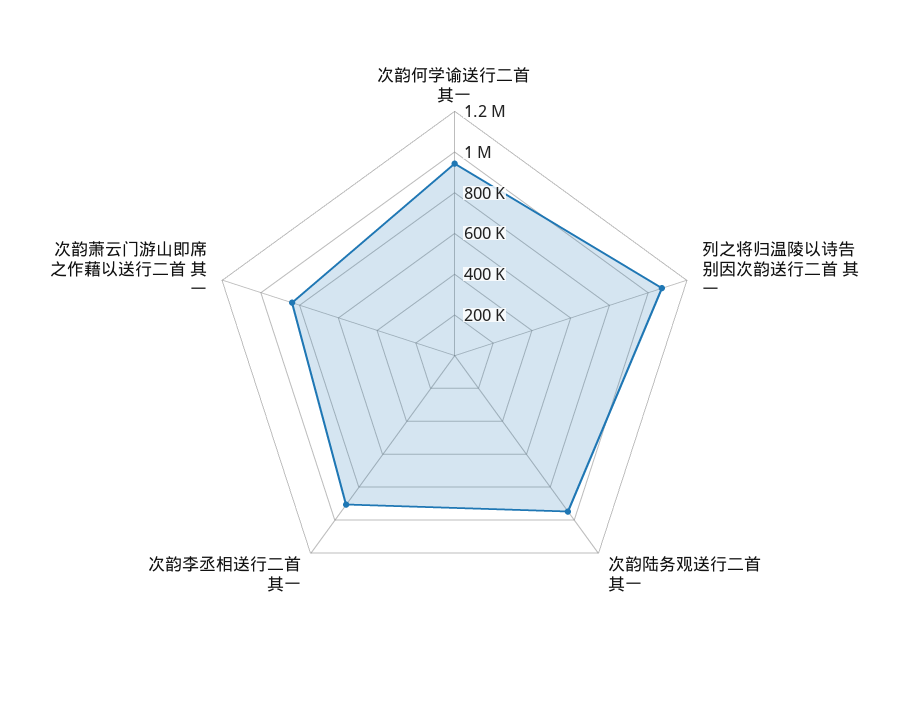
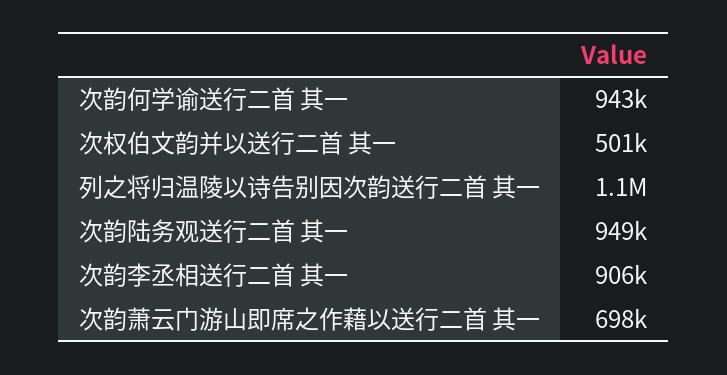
  {
    "次韵何学谕送行二首 其一": 943000,
    "列之将归温陵以诗告别因次韵送行二首 其一": 1100000,
    "次韵陆务观送行二首 其一": 949000,
    "次韵李丞相送行二首 其一": 906000,
-   "次韵萧云门游山即席之作藉以送行二首 其一": 850000
+   "次韵萧云门游山即席之作藉以送行二首 其一": 698000,
+   "次权伯文韵并以送行二首 其一": 501000
  }

